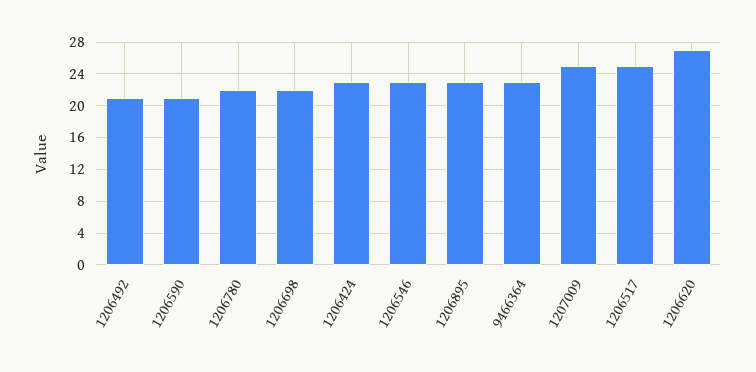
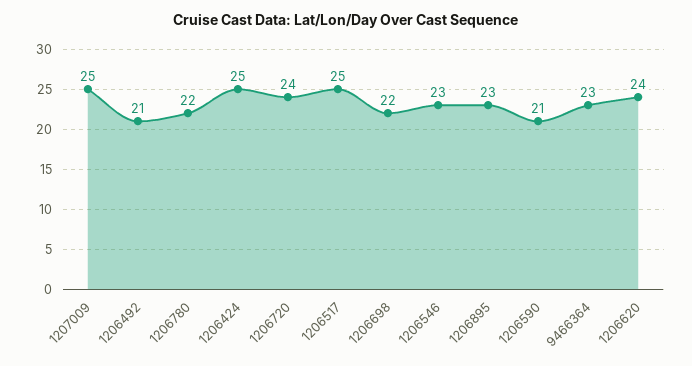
  {
    "1206492": 21,
    "1206590": 21,
    "1206780": 22,
    "1206698": 22,
-   "1206424": 23,
+   "1206424": 25,
    "1206546": 23,
    "1206895": 23,
    "9466364": 23,
    "1207009": 25,
    "1206517": 25,
-   "1206620": 27
+   "1206620": 24,
+   "1206720": 24
  }

